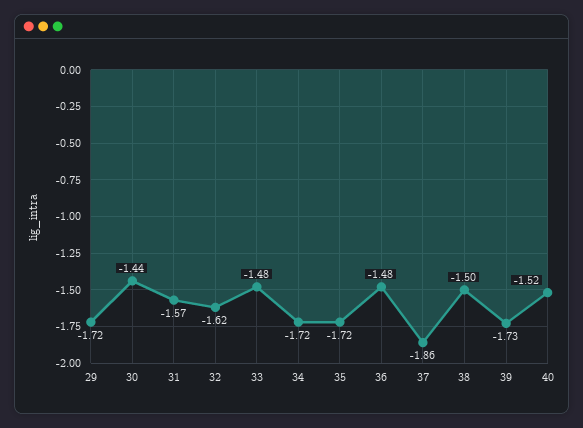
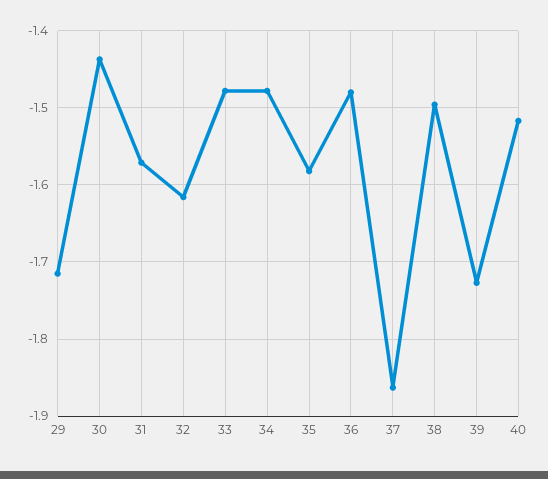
  {
    "29": -1.72,
    "30": -1.44,
    "31": -1.57,
    "32": -1.62,
    "33": -1.48,
-   "34": -1.72,
+   "34": -1.48,
-   "35": -1.72,
+   "35": -1.58,
    "36": -1.48,
    "37": -1.86,
    "38": -1.5,
    "39": -1.73,
    "40": -1.52
  }

